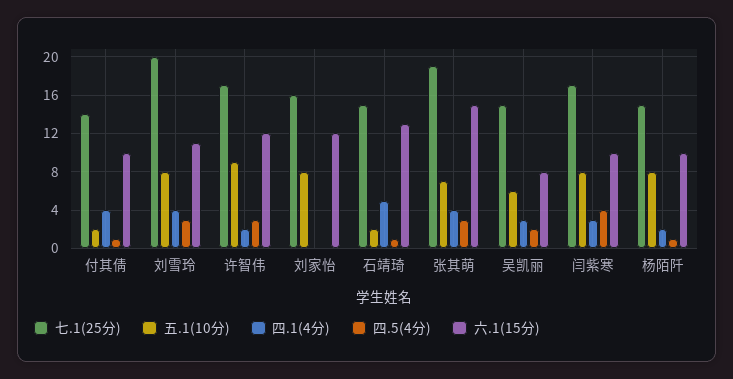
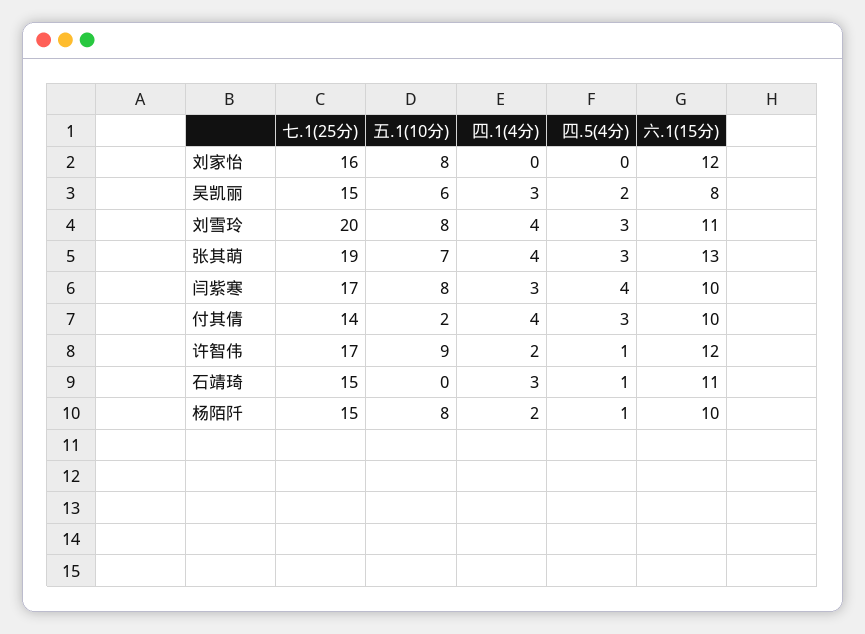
  {
    "七.1(25分)": {
      "付其倩": 14,
      "刘雪玲": 20,
      "许智伟": 17,
      "刘家怡": 16,
      "石靖琦": 15,
      "张其萌": 19,
      "吴凯丽": 15,
      "闫紫寒": 17,
      "杨陌阡": 15
    },
    "五.1(10分)": {
      "付其倩": 2,
      "刘雪玲": 8,
      "许智伟": 9,
      "刘家怡": 8,
-     "石靖琦": 2,
+     "石靖琦": 0,
      "张其萌": 7,
      "吴凯丽": 6,
      "闫紫寒": 8,
      "杨陌阡": 8
    },
    "四.1(4分)": {
      "付其倩": 4,
      "刘雪玲": 4,
      "许智伟": 2,
      "刘家怡": 0,
-     "石靖琦": 5,
+     "石靖琦": 3,
      "张其萌": 4,
      "吴凯丽": 3,
      "闫紫寒": 3,
      "杨陌阡": 2
    },
    "四.5(4分)": {
-     "付其倩": 1,
+     "付其倩": 3,
      "刘雪玲": 3,
-     "许智伟": 3,
+     "许智伟": 1,
      "刘家怡": 0,
      "石靖琦": 1,
      "张其萌": 3,
      "吴凯丽": 2,
      "闫紫寒": 4,
      "杨陌阡": 1
    },
    "六.1(15分)": {
      "付其倩": 10,
      "刘雪玲": 11,
      "许智伟": 12,
      "刘家怡": 12,
-     "石靖琦": 13,
+     "石靖琦": 11,
-     "张其萌": 15,
+     "张其萌": 13,
      "吴凯丽": 8,
      "闫紫寒": 10,
      "杨陌阡": 10
    }
  }

